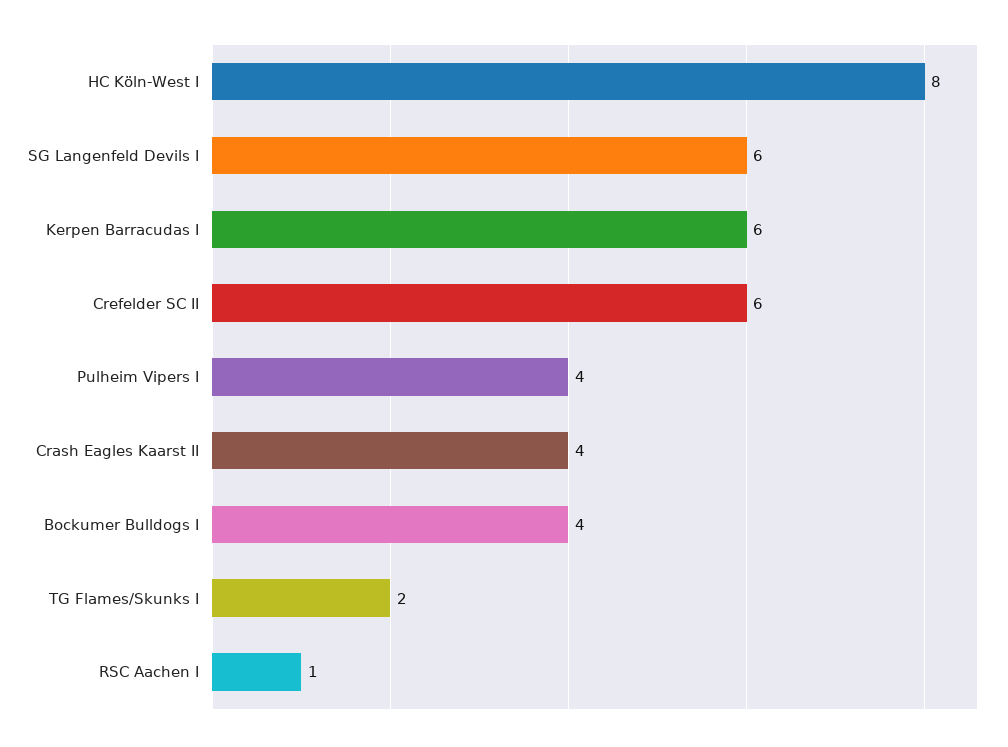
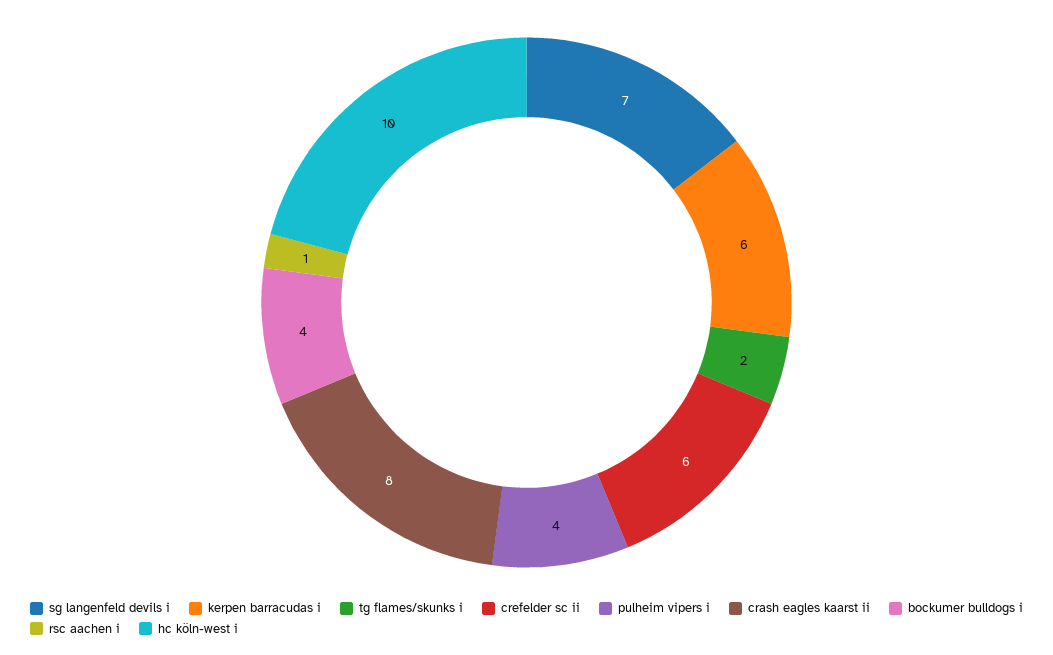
  {
-   "HC Köln-West I": 8,
+   "HC Köln-West I": 10,
-   "SG Langenfeld Devils I": 6,
+   "SG Langenfeld Devils I": 7,
    "Kerpen Barracudas I": 6,
    "Crefelder SC II": 6,
    "Pulheim Vipers I": 4,
-   "Crash Eagles Kaarst II": 4,
+   "Crash Eagles Kaarst II": 8,
    "Bockumer Bulldogs I": 4,
    "TG Flames/Skunks I": 2,
    "RSC Aachen I": 1
  }

